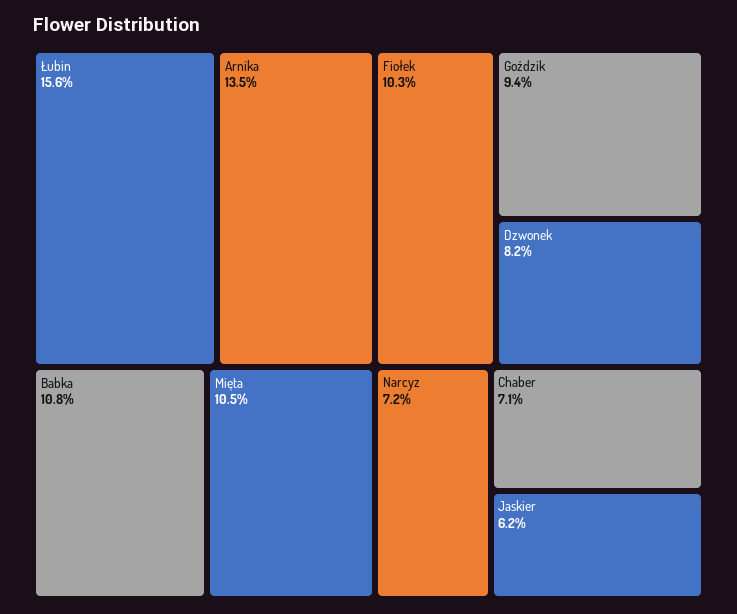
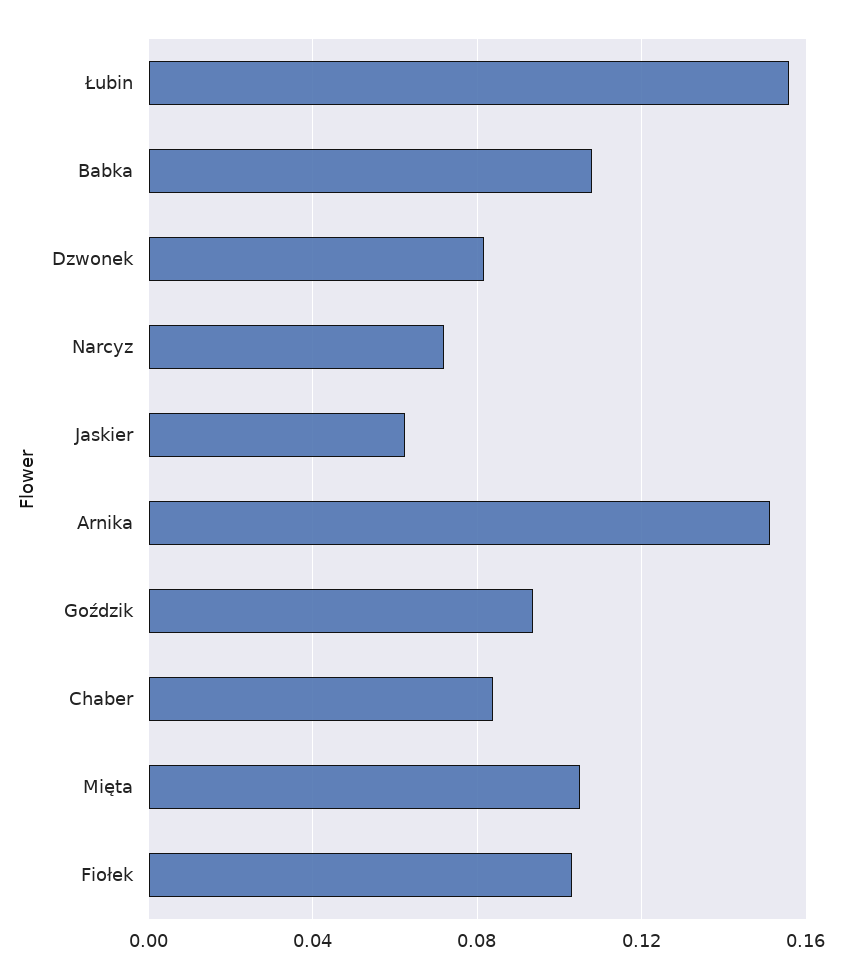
  {
    "Łubin": 0.156,
-   "Arnika": 0.135,
+   "Arnika": 0.15,
    "Babka": 0.108,
    "Mięta": 0.105,
    "Fiołek": 0.103,
    "Goździk": 0.094,
    "Dzwonek": 0.082,
    "Narcyz": 0.072,
-   "Chaber": 0.071,
+   "Chaber": 0.085,
    "Jaskier": 0.062
  }

